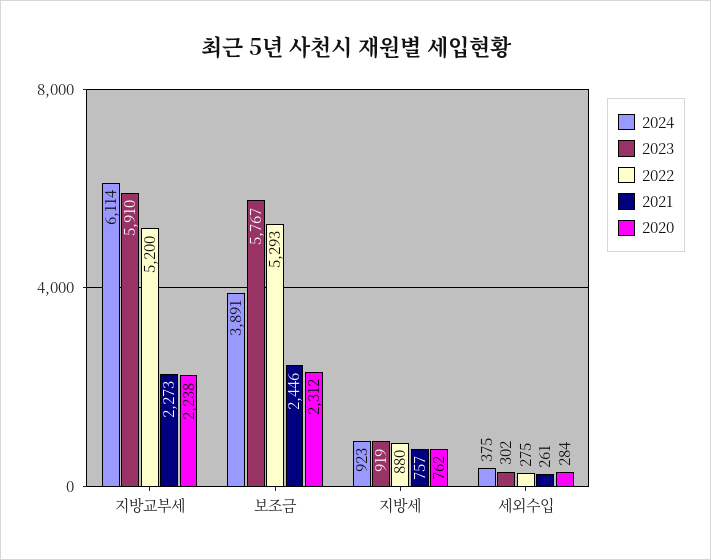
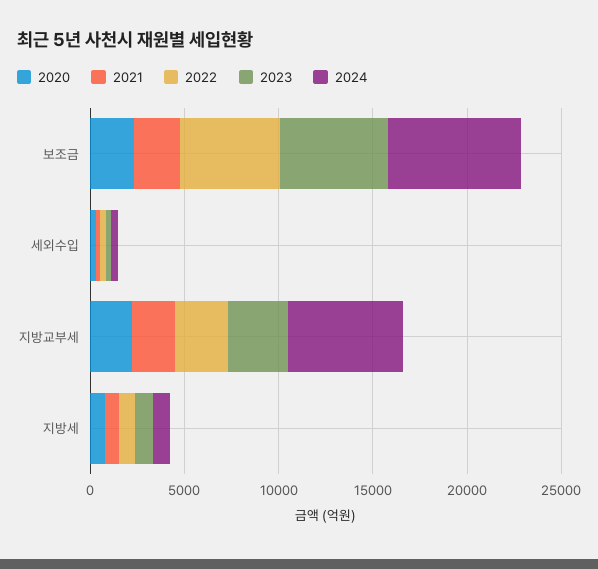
  {
    "2024": {
      "지방교부세": 6114,
-     "보조금": 3891,
+     "보조금": 7000,
      "지방세": 923,
      "세외수입": 375
    },
    "2023": {
-     "지방교부세": 5910,
+     "지방교부세": 3000,
      "보조금": 5767,
      "지방세": 919,
      "세외수입": 302
    },
    "2022": {
-     "지방교부세": 5200,
+     "지방교부세": 3000,
      "보조금": 5293,
      "지방세": 880,
      "세외수입": 275
    },
    "2021": {
      "지방교부세": 2273,
      "보조금": 2446,
      "지방세": 757,
      "세외수입": 261
    },
    "2020": {
      "지방교부세": 2238,
      "보조금": 2312,
      "지방세": 762,
      "세외수입": 284
    }
  }

